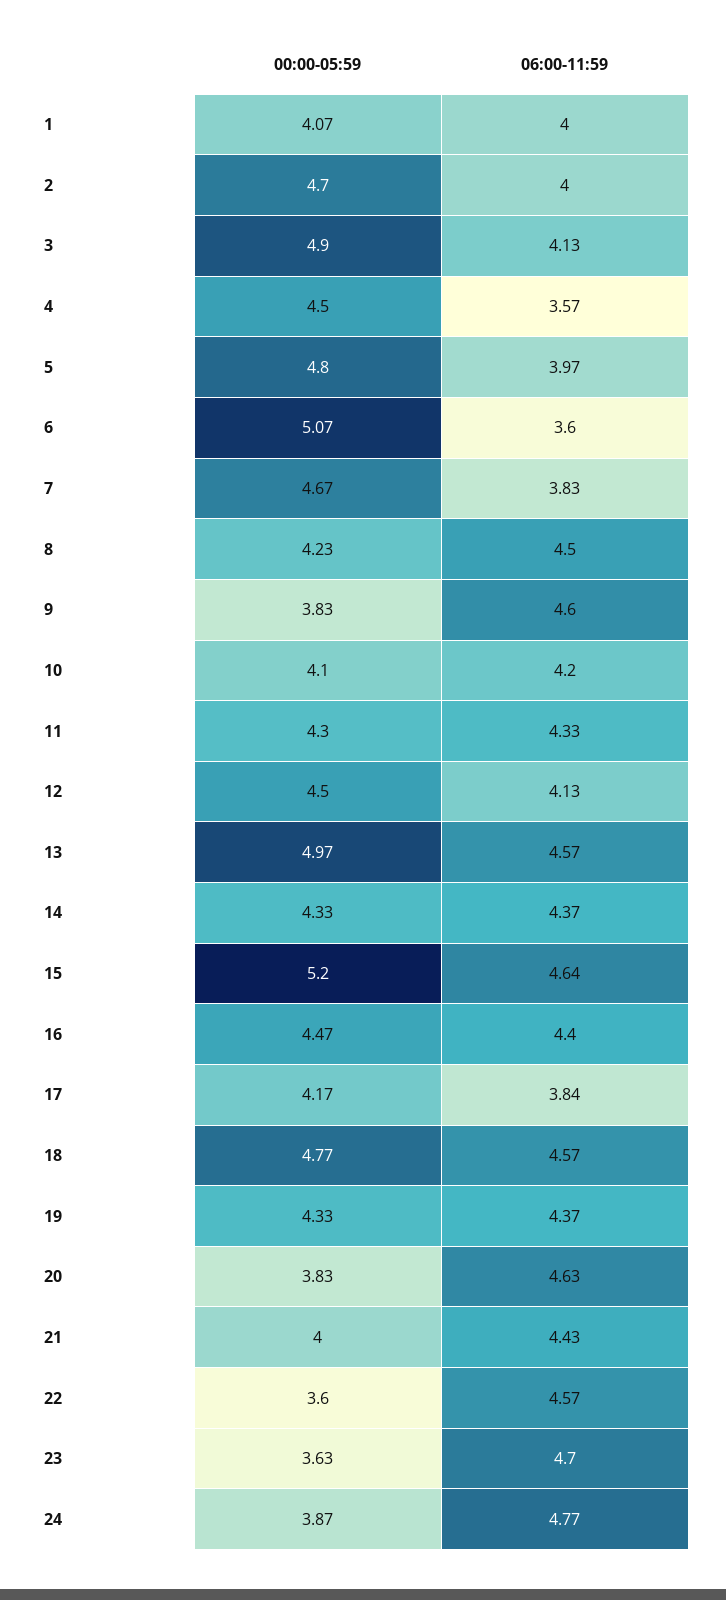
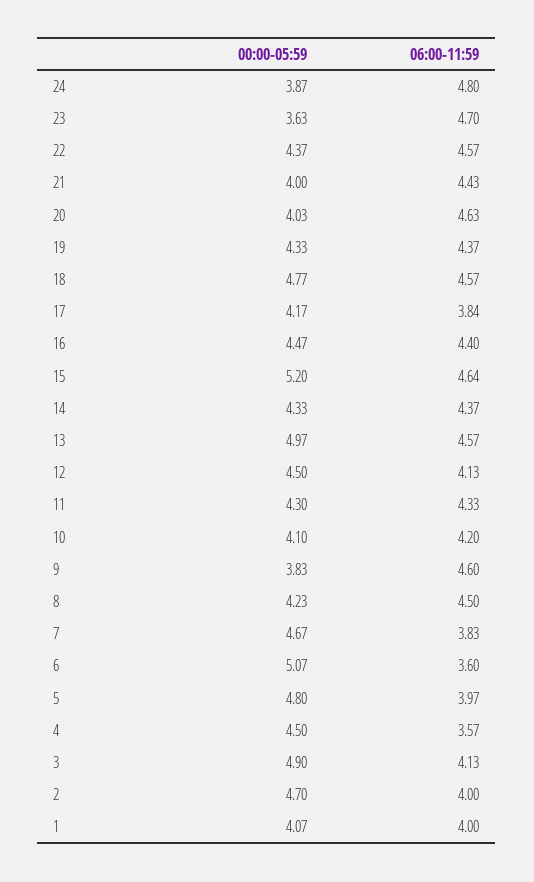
  {
    "00:00-05:59": {
      "1": 4.07,
      "2": 4.7,
      "3": 4.9,
      "4": 4.5,
      "5": 4.8,
      "6": 5.07,
      "7": 4.67,
      "8": 4.23,
      "9": 3.83,
      "10": 4.1,
      "11": 4.3,
      "12": 4.5,
      "13": 4.97,
      "14": 4.33,
      "15": 5.2,
      "16": 4.47,
      "17": 4.17,
      "18": 4.77,
      "19": 4.33,
-     "20": 3.83,
+     "20": 4.03,
      "21": 4,
-     "22": 3.6,
+     "22": 4.37,
      "23": 3.63,
      "24": 3.87
    },
    "06:00-11:59": {
      "1": 4,
      "2": 4,
      "3": 4.13,
      "4": 3.57,
      "5": 3.97,
      "6": 3.6,
      "7": 3.83,
      "8": 4.5,
      "9": 4.6,
      "10": 4.2,
      "11": 4.33,
      "12": 4.13,
      "13": 4.57,
      "14": 4.37,
      "15": 4.64,
      "16": 4.4,
      "17": 3.84,
      "18": 4.57,
      "19": 4.37,
      "20": 4.63,
      "21": 4.43,
      "22": 4.57,
      "23": 4.7,
-     "24": 4.77
+     "24": 4.8
    }
  }

